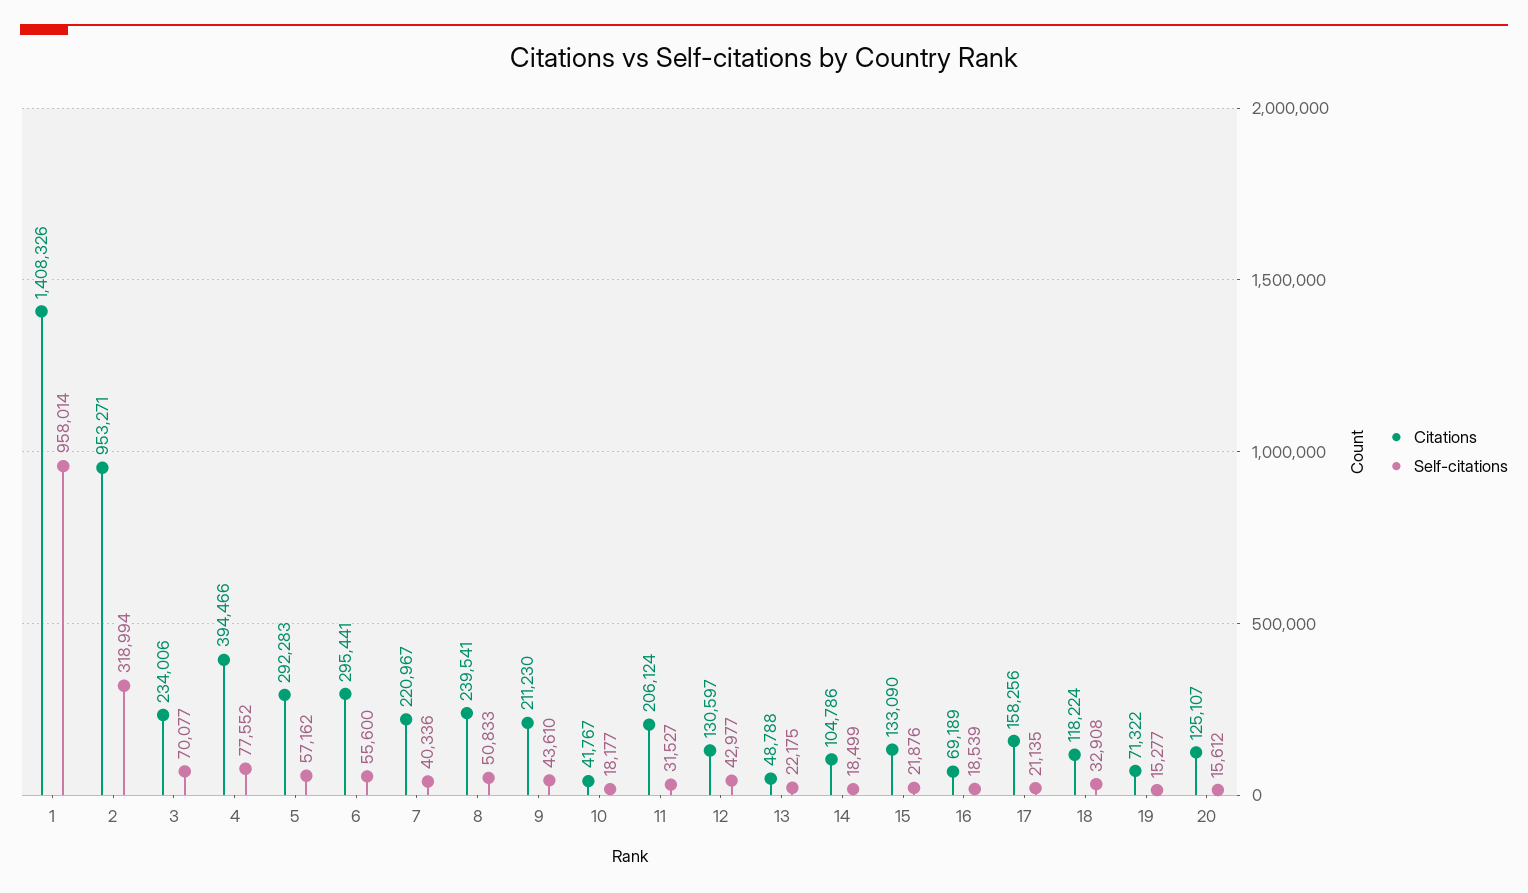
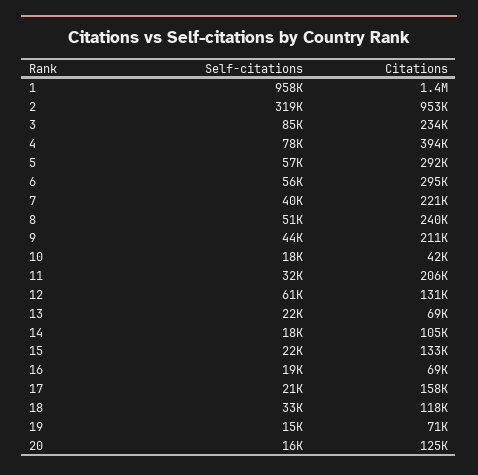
  {
    "Citations": {
      "1": 1408326,
      "2": 953271,
      "3": 234006,
      "4": 394466,
      "5": 292283,
      "6": 295441,
      "7": 220967,
      "8": 239541,
      "9": 211230,
      "10": 41767,
      "11": 206124,
      "12": 130597,
-     "13": 48788,
+     "13": 69000,
      "14": 104786,
      "15": 133090,
      "16": 69189,
      "17": 158256,
      "18": 118224,
      "19": 71322,
      "20": 125107
    },
    "Self-citations": {
      "1": 958014,
      "2": 318994,
-     "3": 70077,
+     "3": 85000,
      "4": 77552,
      "5": 57162,
      "6": 55600,
      "7": 40336,
      "8": 50833,
      "9": 43610,
      "10": 18177,
      "11": 31527,
-     "12": 42977,
+     "12": 61000,
      "13": 22175,
      "14": 18499,
      "15": 21876,
      "16": 18539,
      "17": 21135,
      "18": 32908,
      "19": 15277,
      "20": 15612
    }
  }

